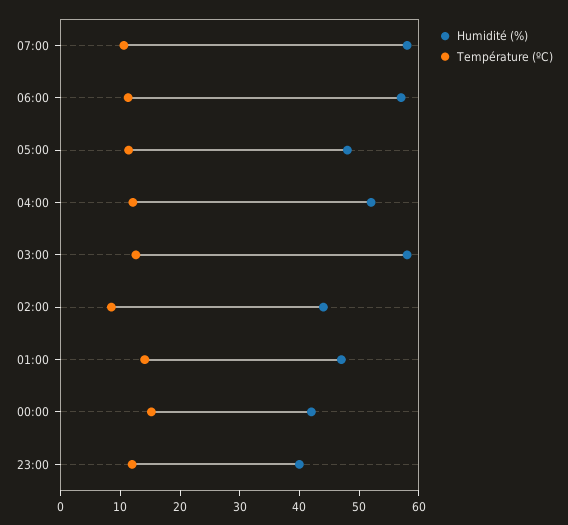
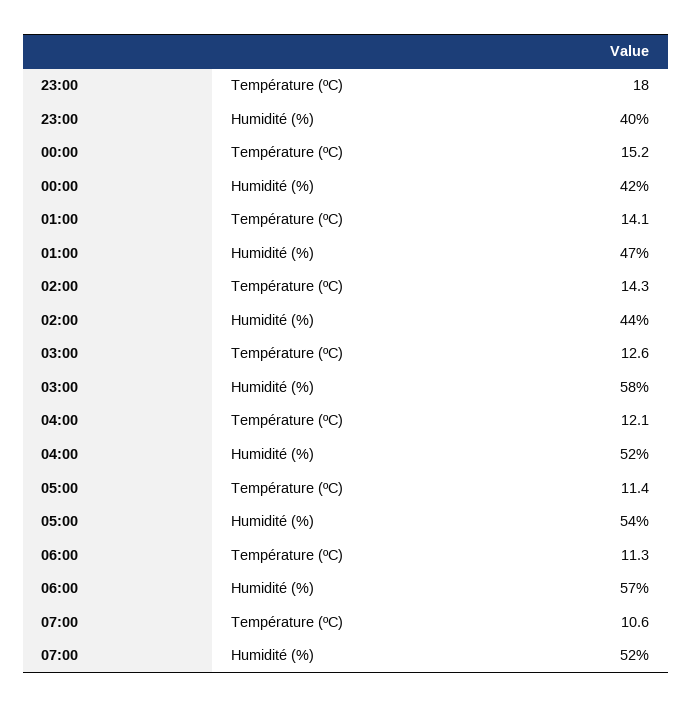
  {
    "Humidité (%)": {
-     "07:00": 58,
+     "07:00": 52,
      "06:00": 57,
-     "05:00": 48,
+     "05:00": 54,
      "04:00": 52,
      "03:00": 58,
      "02:00": 44,
      "01:00": 47,
      "00:00": 42,
      "23:00": 40
    },
    "Température (ºC)": {
      "07:00": 10.6,
      "06:00": 11.3,
      "05:00": 11.4,
      "04:00": 12.1,
      "03:00": 12.6,
-     "02:00": 8,
+     "02:00": 14.3,
      "01:00": 14.1,
      "00:00": 15.2,
-     "23:00": 12
+     "23:00": 18
    }
  }

